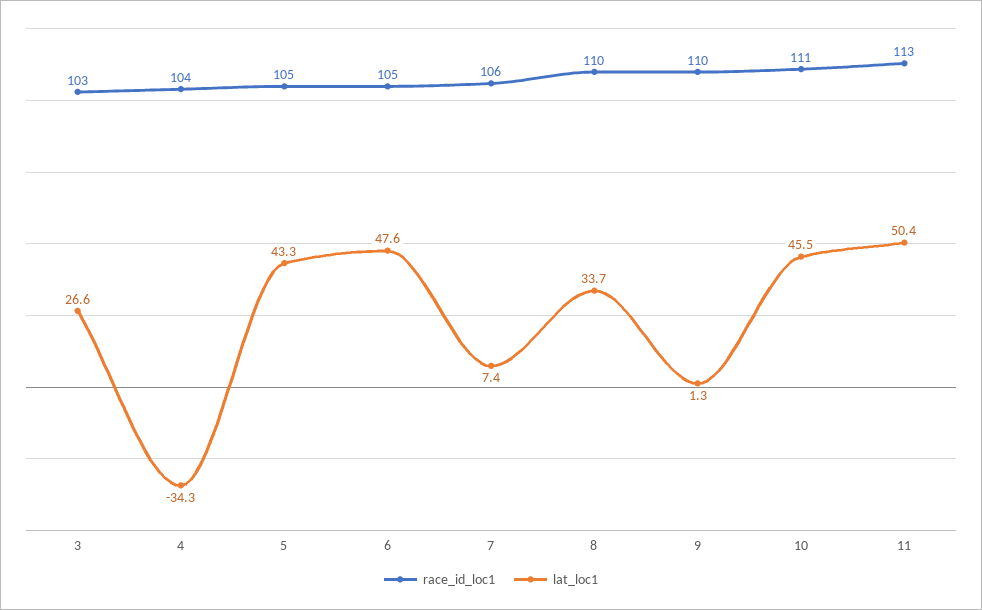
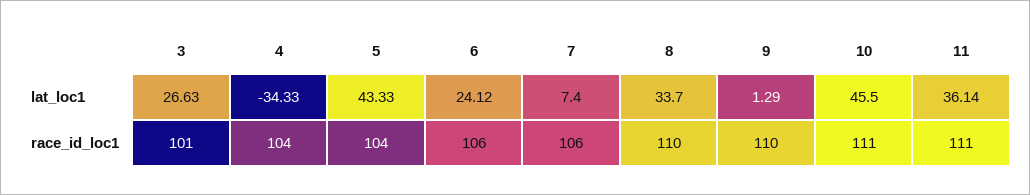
  {
    "race_id_loc1": {
-     "3": 103,
+     "3": 101,
      "4": 104,
-     "5": 105,
+     "5": 104,
-     "6": 105,
+     "6": 106,
      "7": 106,
      "8": 110,
      "9": 110,
      "10": 111,
-     "11": 113
+     "11": 111
    },
    "lat_loc1": {
      "3": 26.63,
      "4": -34.33,
      "5": 43.33,
-     "6": 47.6,
+     "6": 24.12,
      "7": 7.4,
      "8": 33.7,
      "9": 1.29,
      "10": 45.5,
-     "11": 50.4
+     "11": 36.14
    }
  }

